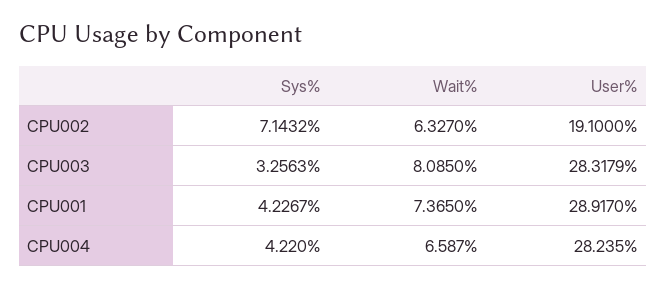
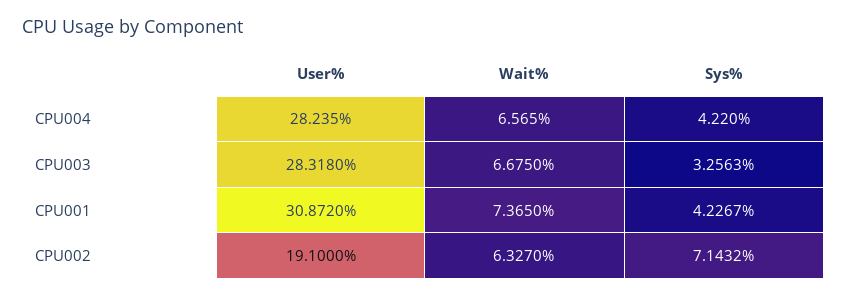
  {
    "Sys%": {
      "CPU002": 7.1432,
      "CPU003": 3.2563,
      "CPU001": 4.2267,
      "CPU004": 4.22
    },
    "Wait%": {
      "CPU002": 6.327,
-     "CPU003": 8.085,
+     "CPU003": 6.675,
      "CPU001": 7.365,
-     "CPU004": 6.587
+     "CPU004": 6.565
    },
    "User%": {
      "CPU002": 19.1,
-     "CPU003": 28.3179,
+     "CPU003": 28.318,
-     "CPU001": 28.917,
+     "CPU001": 30.872,
      "CPU004": 28.235
    }
  }

